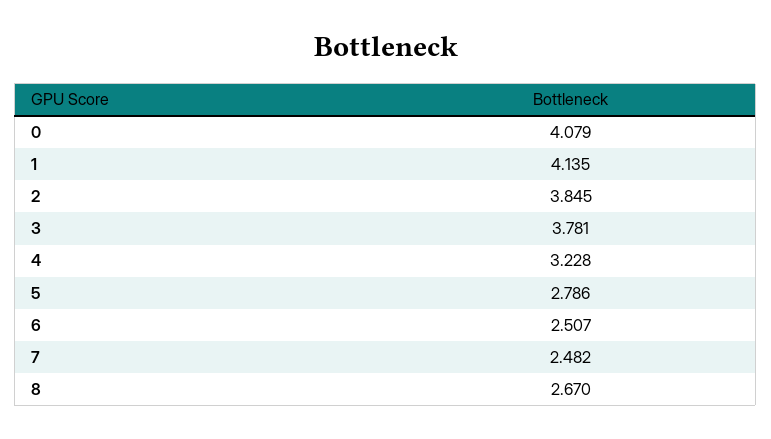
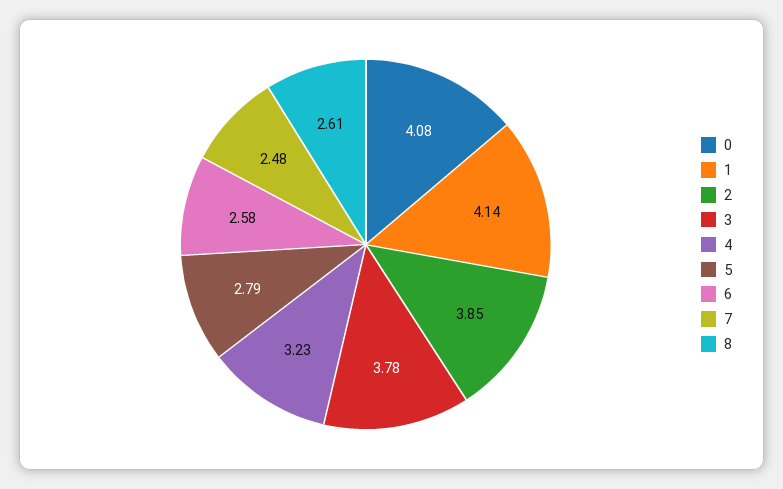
  {
    "0": 4.079,
    "1": 4.135,
    "2": 3.845,
    "3": 3.781,
    "4": 3.228,
    "5": 2.786,
-   "6": 2.507,
+   "6": 2.58,
    "7": 2.482,
-   "8": 2.67
+   "8": 2.61
  }

